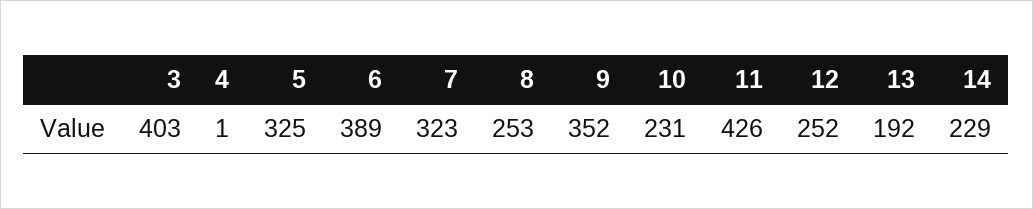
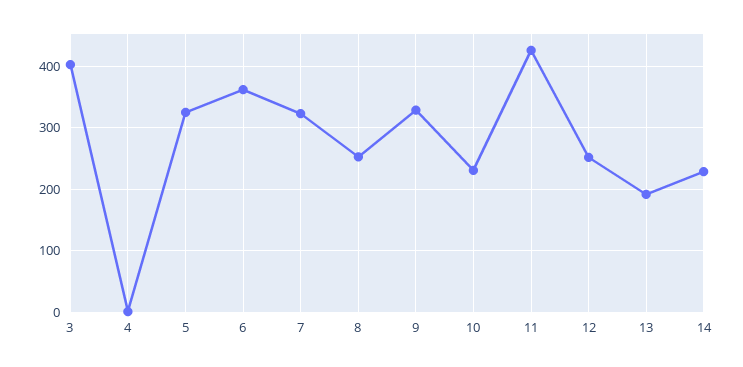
  {
    "3": 403,
    "4": 1,
    "5": 325,
-   "6": 389,
+   "6": 360,
    "7": 323,
    "8": 253,
-   "9": 352,
+   "9": 330,
    "10": 231,
    "11": 426,
    "12": 252,
    "13": 192,
    "14": 229
  }

